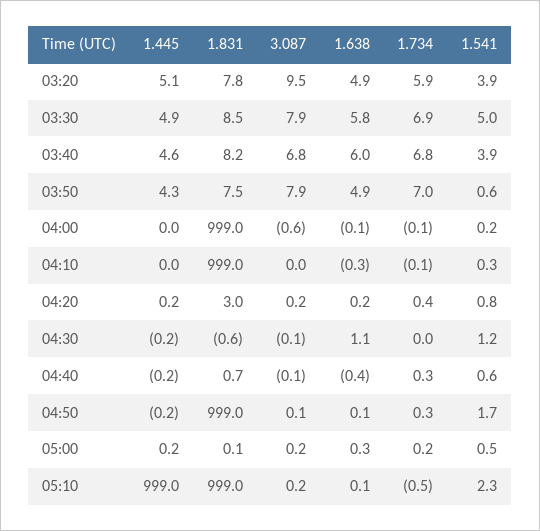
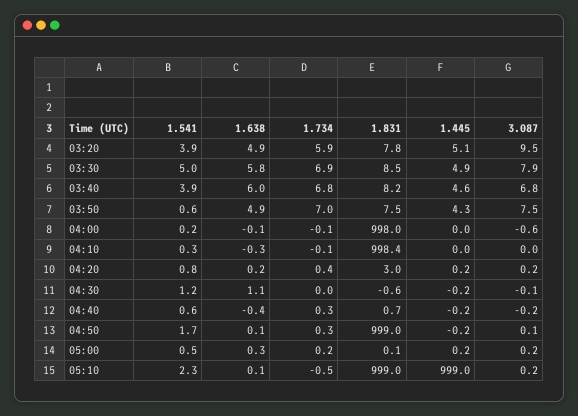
  {
    "1.445": {
      "03:20": 5.1,
      "03:30": 4.9,
      "03:40": 4.6,
      "03:50": 4.3,
      "04:00": 0,
      "04:10": 0,
      "04:20": 0.2,
      "04:30": -0.2,
      "04:40": -0.2,
      "04:50": -0.2,
      "05:00": 0.2,
      "05:10": 999
    },
    "1.831": {
      "03:20": 7.8,
      "03:30": 8.5,
      "03:40": 8.2,
      "03:50": 7.5,
-     "04:00": 999,
+     "04:00": 998,
-     "04:10": 999,
+     "04:10": 998.4,
      "04:20": 3,
      "04:30": -0.6,
      "04:40": 0.7,
      "04:50": 999,
      "05:00": 0.1,
      "05:10": 999
    },
    "3.087": {
      "03:20": 9.5,
      "03:30": 7.9,
      "03:40": 6.8,
-     "03:50": 7.9,
+     "03:50": 7.5,
      "04:00": -0.6,
      "04:10": 0,
      "04:20": 0.2,
      "04:30": -0.1,
-     "04:40": -0.1,
+     "04:40": -0.2,
      "04:50": 0.1,
      "05:00": 0.2,
      "05:10": 0.2
    },
    "1.638": {
      "03:20": 4.9,
      "03:30": 5.8,
      "03:40": 6,
      "03:50": 4.9,
      "04:00": -0.1,
      "04:10": -0.3,
      "04:20": 0.2,
      "04:30": 1.1,
      "04:40": -0.4,
      "04:50": 0.1,
      "05:00": 0.3,
      "05:10": 0.1
    },
    "1.734": {
      "03:20": 5.9,
      "03:30": 6.9,
      "03:40": 6.8,
      "03:50": 7,
      "04:00": -0.1,
      "04:10": -0.1,
      "04:20": 0.4,
      "04:30": 0,
      "04:40": 0.3,
      "04:50": 0.3,
      "05:00": 0.2,
      "05:10": -0.5
    },
    "1.541": {
      "03:20": 3.9,
      "03:30": 5,
      "03:40": 3.9,
      "03:50": 0.6,
      "04:00": 0.2,
      "04:10": 0.3,
      "04:20": 0.8,
      "04:30": 1.2,
      "04:40": 0.6,
      "04:50": 1.7,
      "05:00": 0.5,
      "05:10": 2.3
    }
  }

